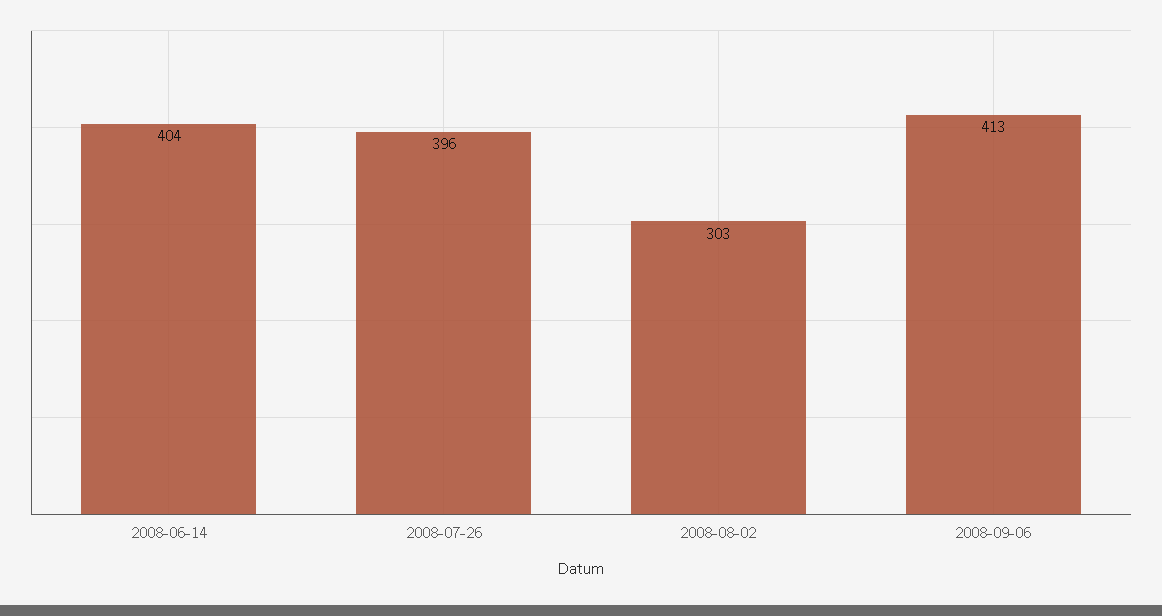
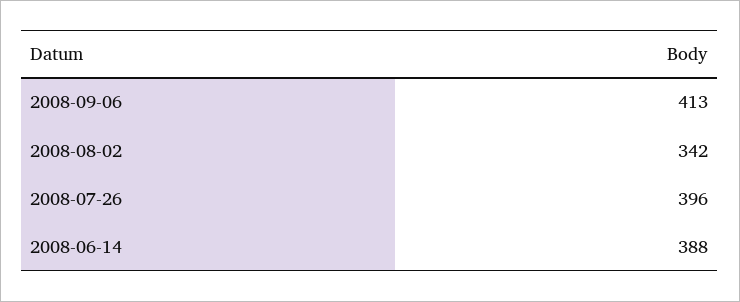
  {
-   "2008-06-14": 404,
+   "2008-06-14": 388,
    "2008-07-26": 396,
-   "2008-08-02": 303,
+   "2008-08-02": 342,
    "2008-09-06": 413
  }

